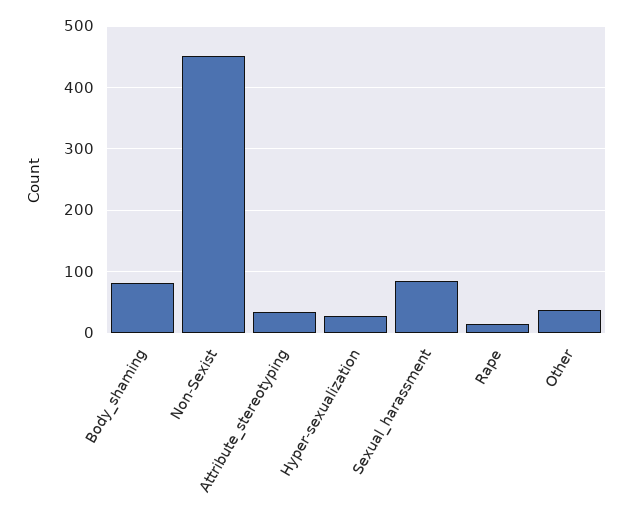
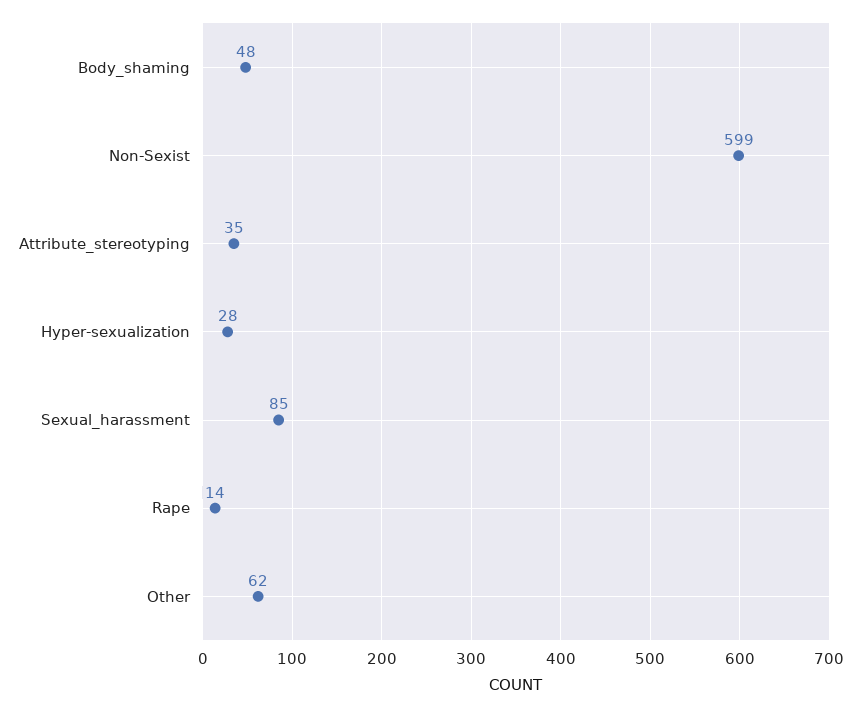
  {
-   "Body_shaming": 80,
+   "Body_shaming": 48,
-   "Non-Sexist": 450,
+   "Non-Sexist": 599,
    "Attribute_stereotyping": 35,
    "Hyper-sexualization": 28,
    "Sexual_harassment": 85,
    "Rape": 14,
-   "Other": 40
+   "Other": 62
  }

